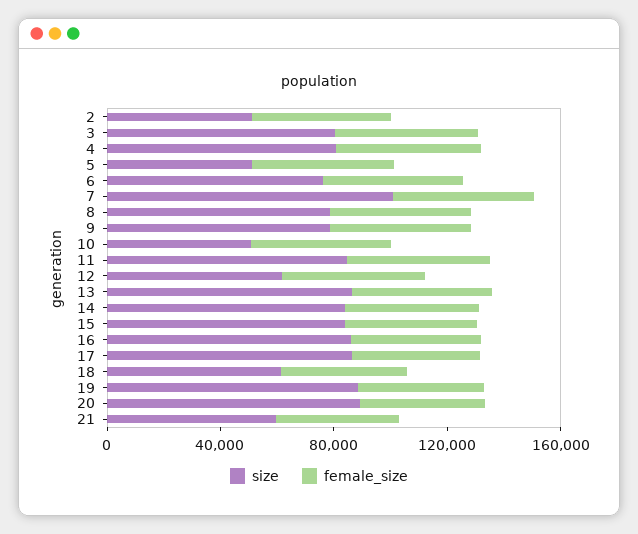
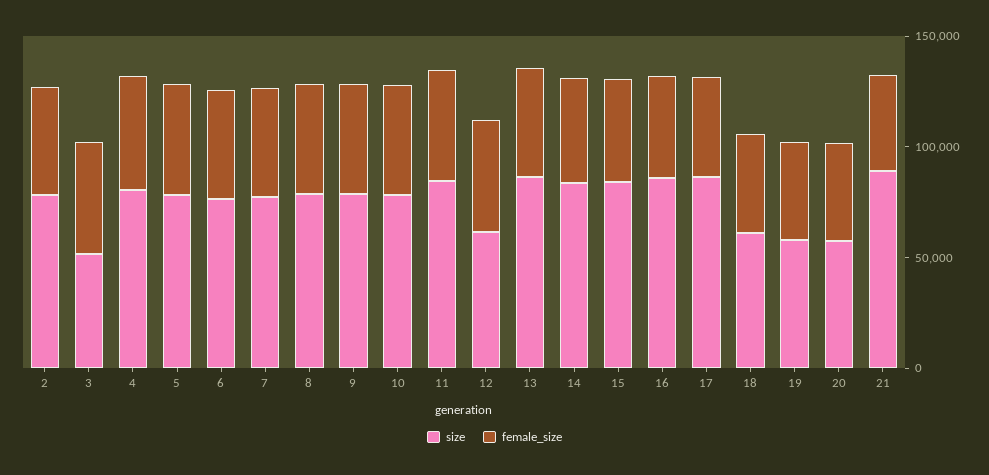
  {
    "size": {
-     "2": 50000,
+     "2": 80000,
-     "3": 80000,
+     "3": 50000,
      "4": 80000,
-     "5": 50000,
+     "5": 80000,
      "6": 80000,
-     "7": 100000,
+     "7": 80000,
      "8": 80000,
      "9": 80000,
-     "10": 50000,
+     "10": 80000,
      "11": 80000,
      "12": 60000,
      "13": 90000,
      "14": 80000,
      "15": 80000,
      "16": 90000,
      "17": 90000,
      "18": 60000,
-     "19": 90000,
+     "19": 60000,
-     "20": 90000,
+     "20": 60000,
-     "21": 60000
+     "21": 90000
    },
    "female_size": {
      "2": 50000,
      "3": 50000,
      "4": 50000,
      "5": 50000,
      "6": 50000,
      "7": 50000,
      "8": 50000,
      "9": 50000,
      "10": 50000,
      "11": 50000,
      "12": 50000,
      "13": 50000,
      "14": 50000,
      "15": 50000,
      "16": 50000,
      "17": 50000,
      "18": 40000,
      "19": 40000,
      "20": 40000,
      "21": 40000
    }
  }

